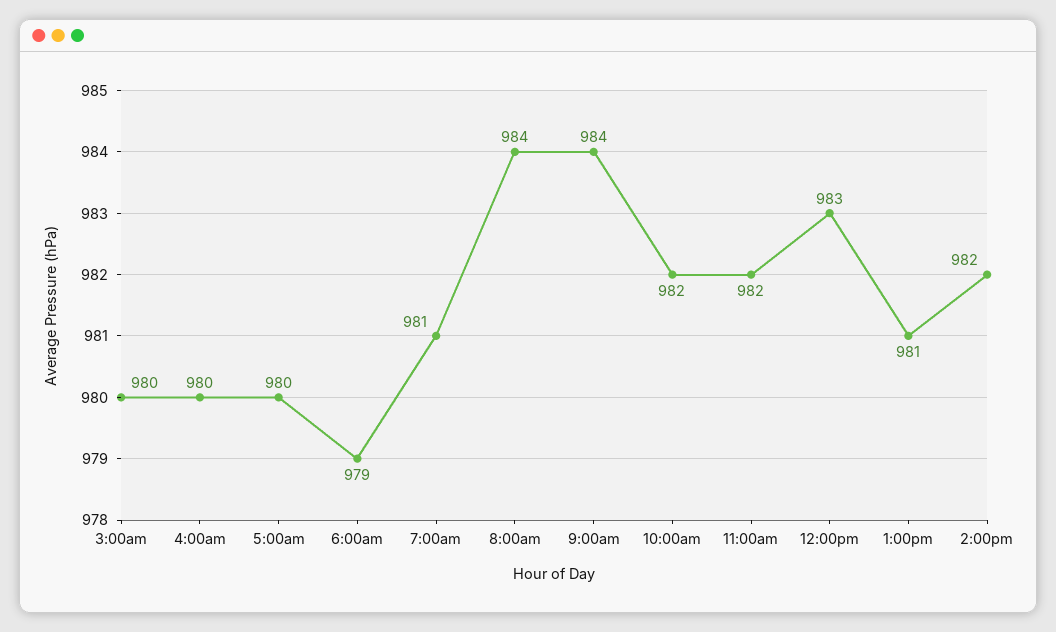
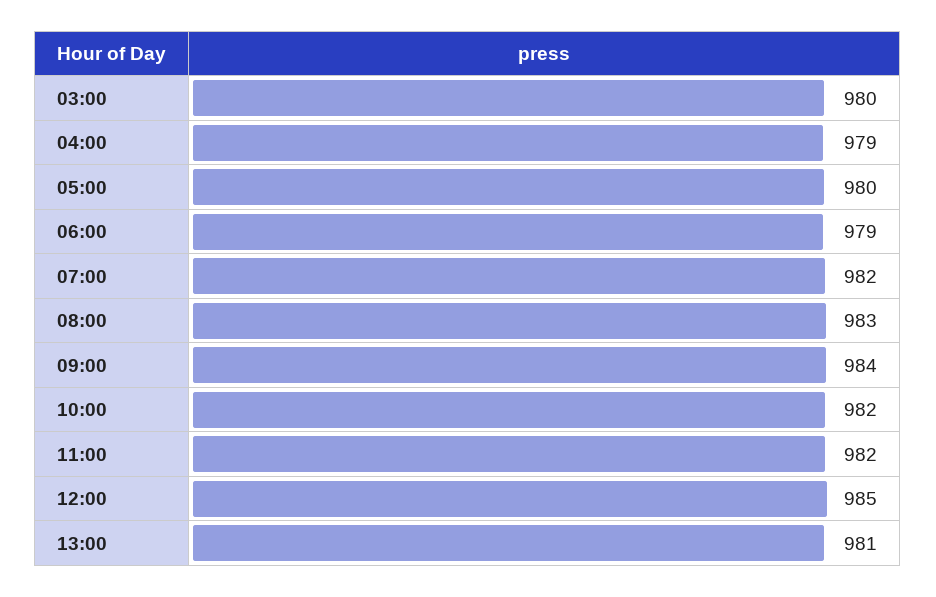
  {
    "3:00am": 980,
-   "4:00am": 980,
+   "4:00am": 979,
    "5:00am": 980,
    "6:00am": 979,
-   "7:00am": 981,
+   "7:00am": 982,
-   "8:00am": 984,
+   "8:00am": 983,
    "9:00am": 984,
    "10:00am": 982,
    "11:00am": 982,
-   "12:00pm": 983,
+   "12:00pm": 985,
-   "1:00pm": 981,
+   "1:00pm": 981
-   "2:00pm": 982
  }

